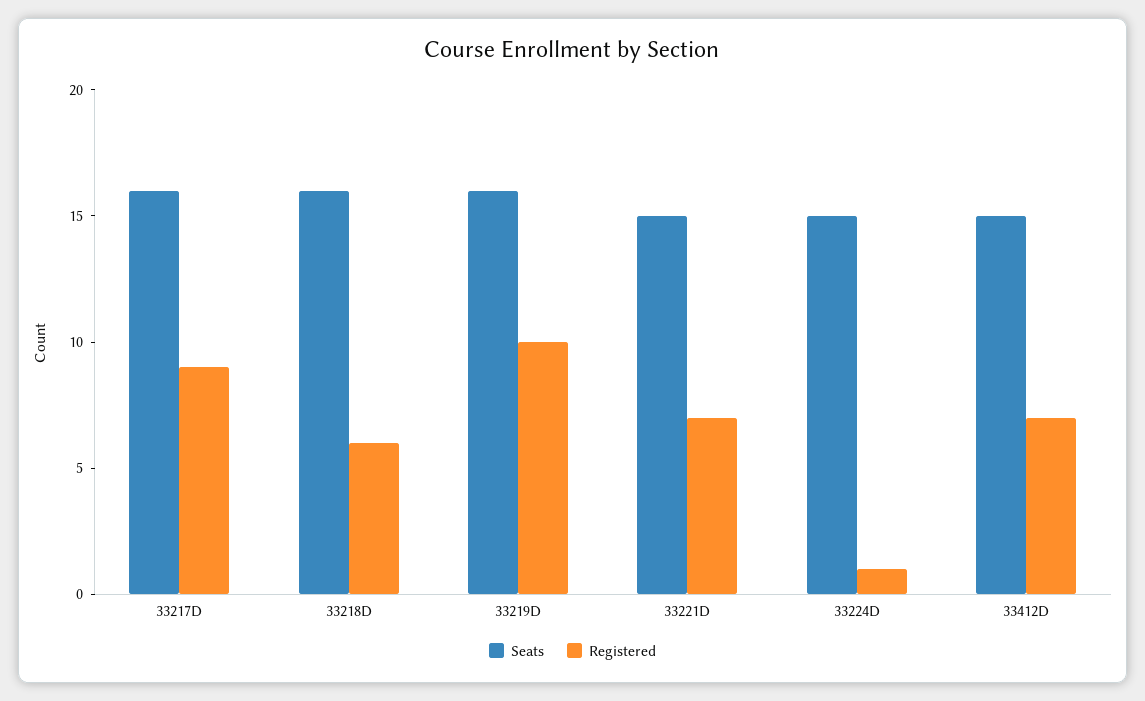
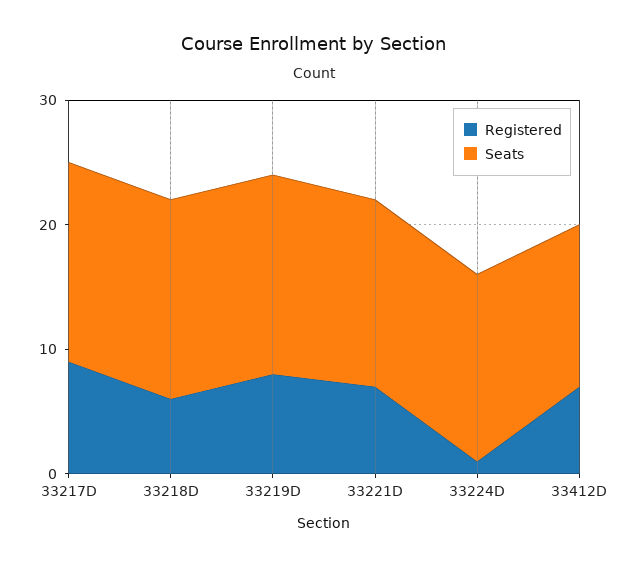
  {
    "Seats": {
      "33217D": 16,
      "33218D": 16,
      "33219D": 16,
      "33221D": 15,
      "33224D": 15,
-     "33412D": 15
+     "33412D": 13
    },
    "Registered": {
      "33217D": 9,
      "33218D": 6,
-     "33219D": 10,
+     "33219D": 8,
      "33221D": 7,
      "33224D": 1,
      "33412D": 7
    }
  }

